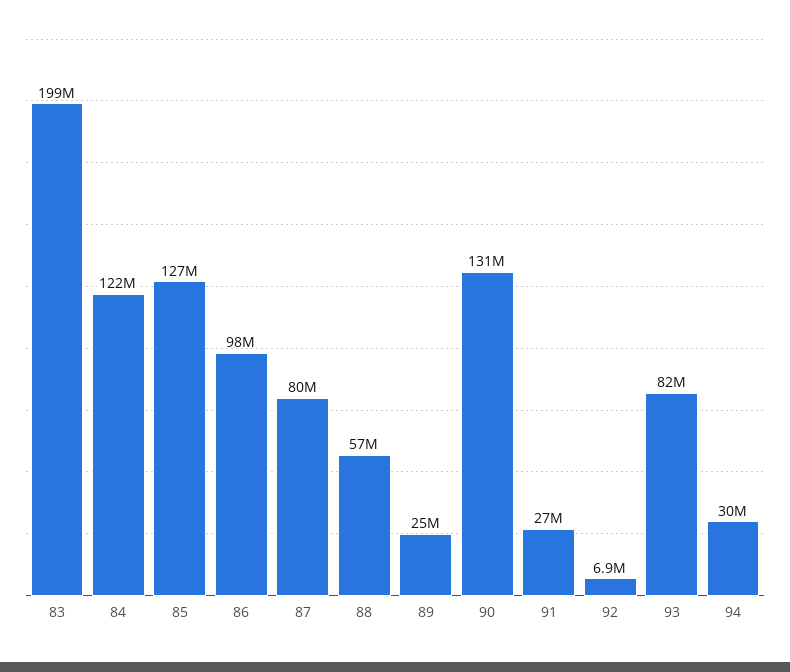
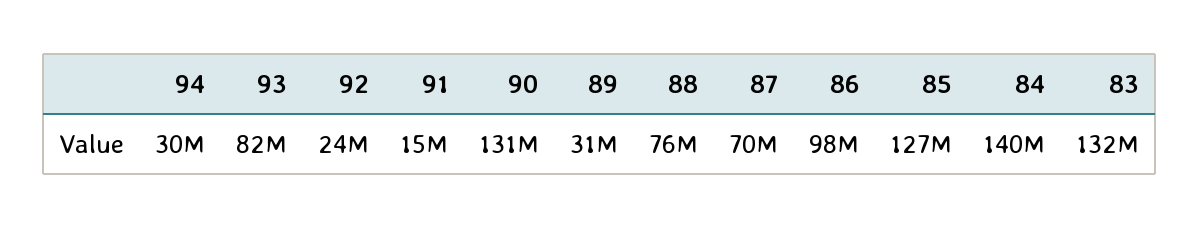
  {
-   "83": 199000000,
+   "83": 132000000,
-   "84": 122000000,
+   "84": 140000000,
    "85": 127000000,
    "86": 98000000,
-   "87": 80000000,
+   "87": 70000000,
-   "88": 57000000,
+   "88": 76000000,
-   "89": 25000000,
+   "89": 31000000,
    "90": 131000000,
-   "91": 27000000,
+   "91": 15000000,
-   "92": 6900000,
+   "92": 24000000,
    "93": 82000000,
    "94": 30000000
  }

